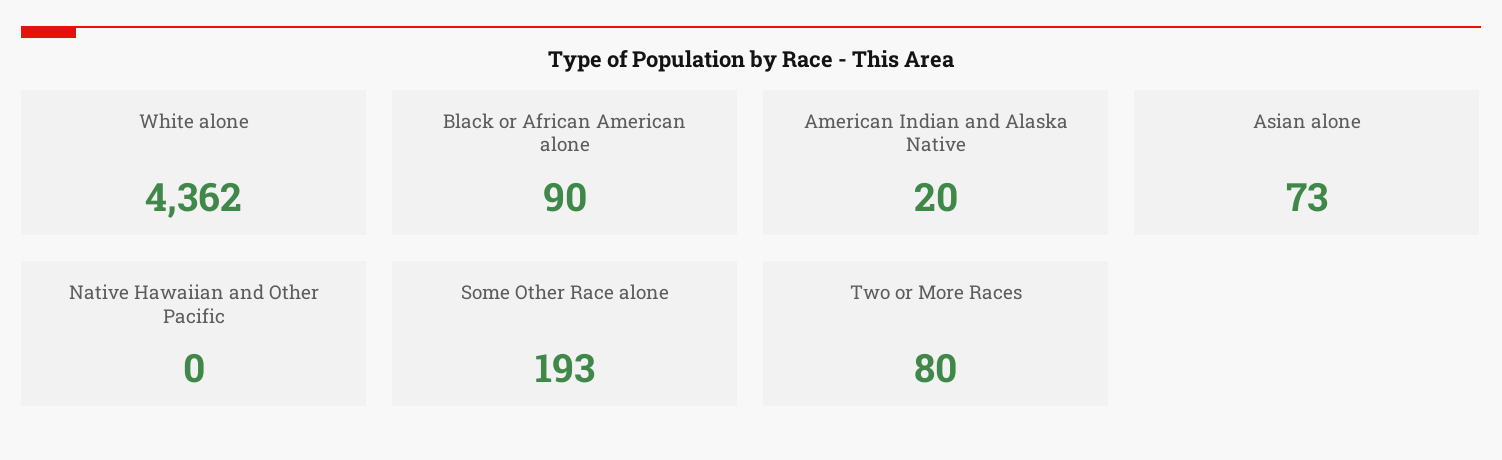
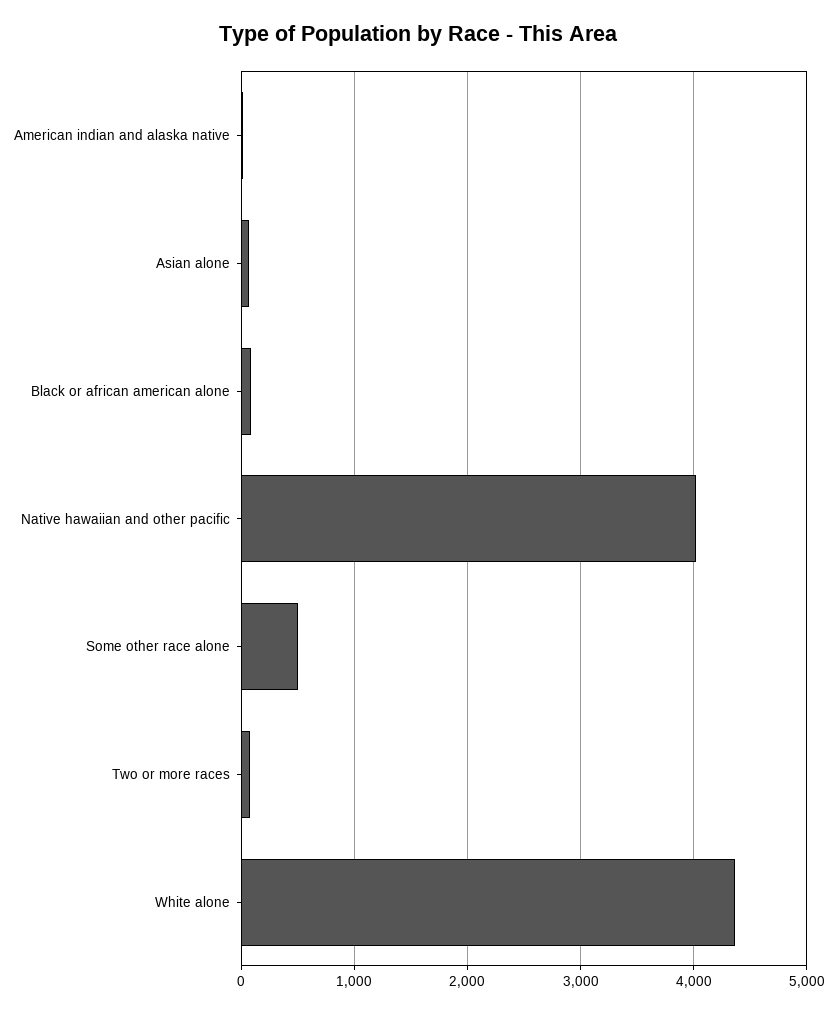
  {
    "White alone": 4362,
    "Black or African American alone": 90,
    "American Indian and Alaska Native": 20,
    "Asian alone": 73,
-   "Native Hawaiian and Other Pacific": 0,
+   "Native Hawaiian and Other Pacific": 4000,
-   "Some Other Race alone": 193,
+   "Some Other Race alone": 500,
    "Two or More Races": 80
  }

